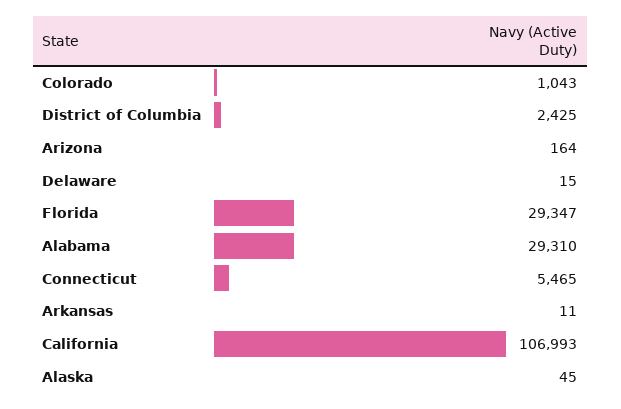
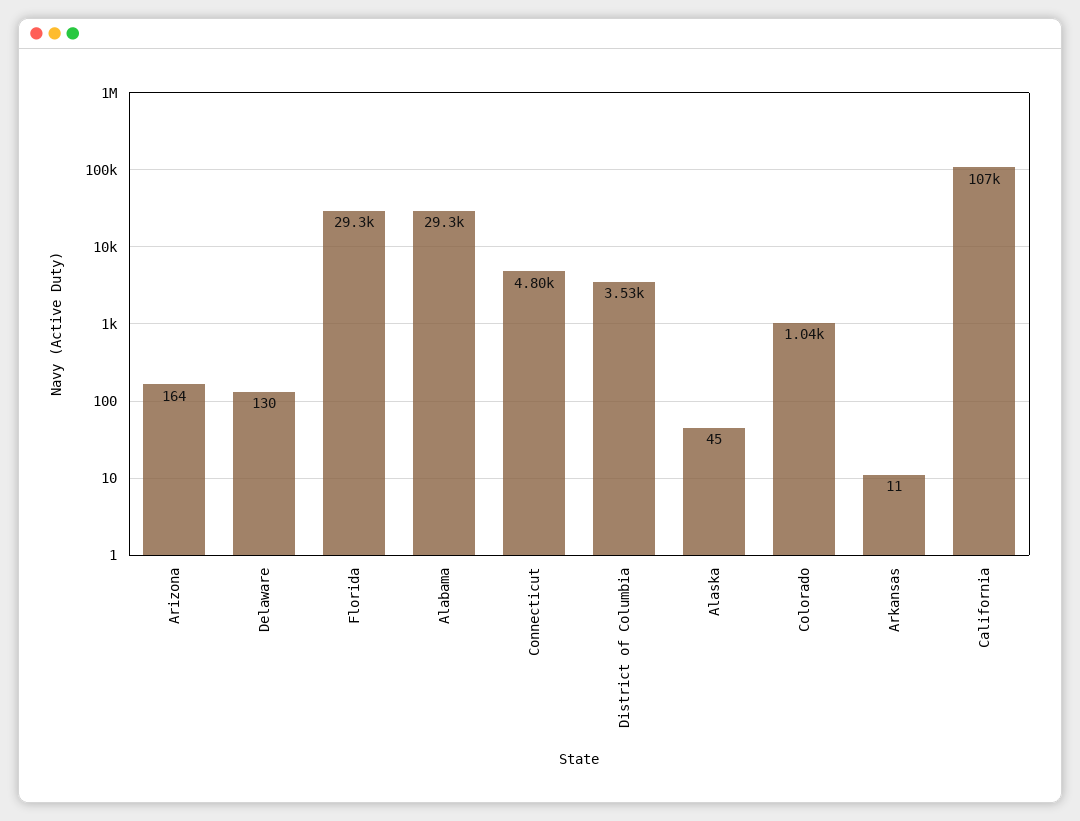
  {
    "Colorado": 1043,
-   "District of Columbia": 2425,
+   "District of Columbia": 3530,
    "Arizona": 164,
-   "Delaware": 15,
+   "Delaware": 130,
    "Florida": 29347,
    "Alabama": 29310,
-   "Connecticut": 5465,
+   "Connecticut": 4800,
    "Arkansas": 11,
    "California": 106993,
    "Alaska": 45
  }

